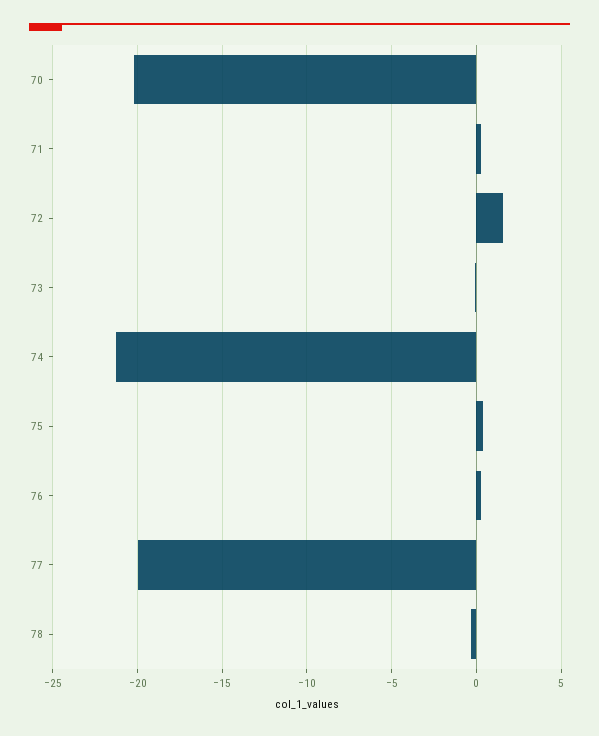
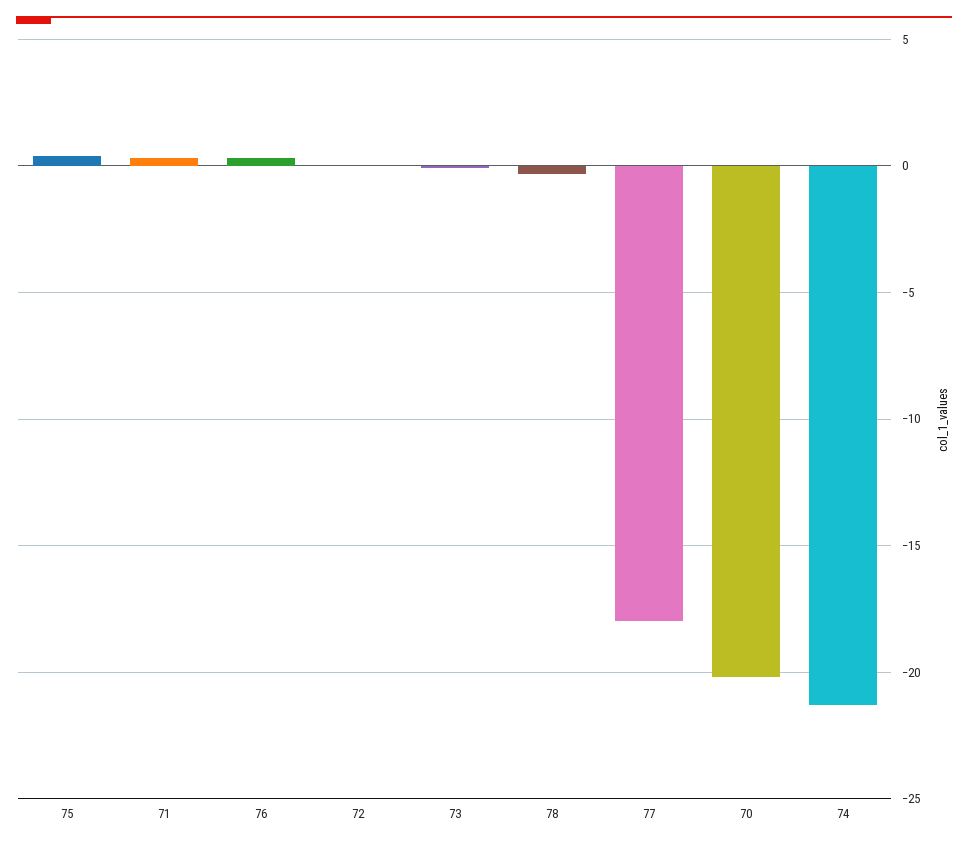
  {
    "70": -20,
    "71": 0.5,
-   "72": 1.5,
+   "72": 0,
    "73": 0,
    "74": -21.5,
    "75": 0.5,
    "76": 0.5,
-   "77": -20,
+   "77": -18,
    "78": -0.5
  }

